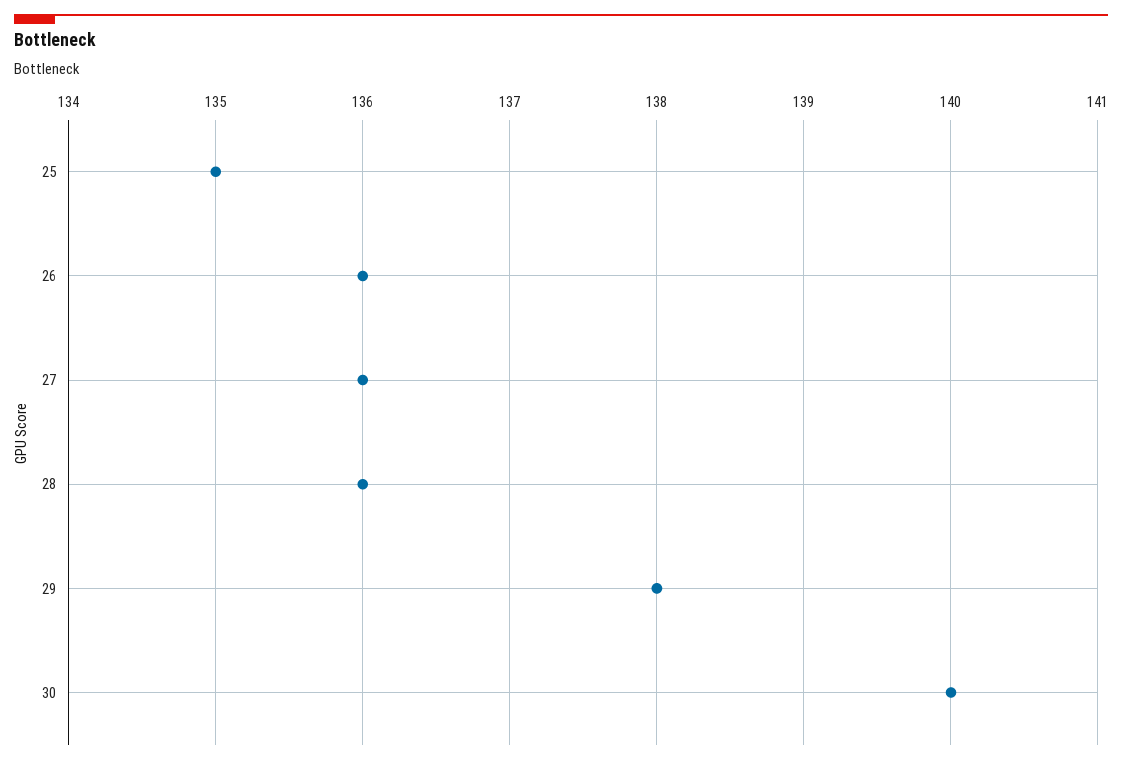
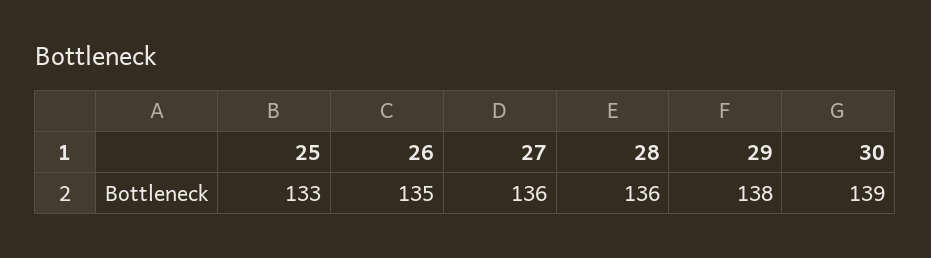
  {
-   "25": 135,
+   "25": 133,
-   "26": 136,
+   "26": 135,
    "27": 136,
    "28": 136,
    "29": 138,
-   "30": 140
+   "30": 139
  }

